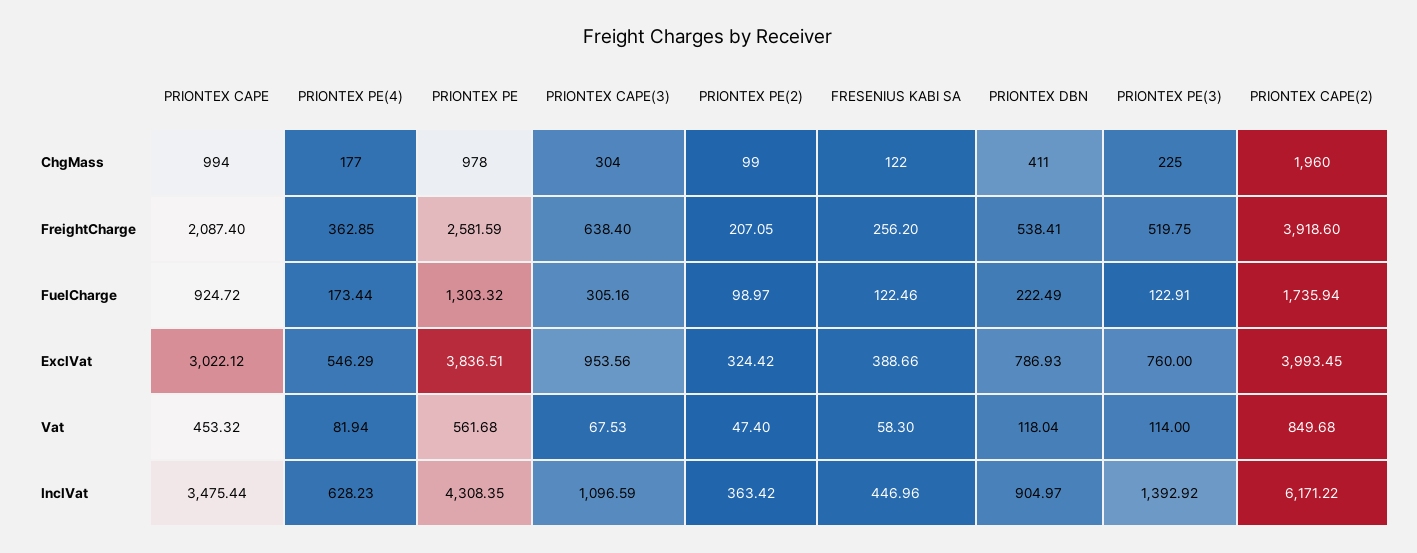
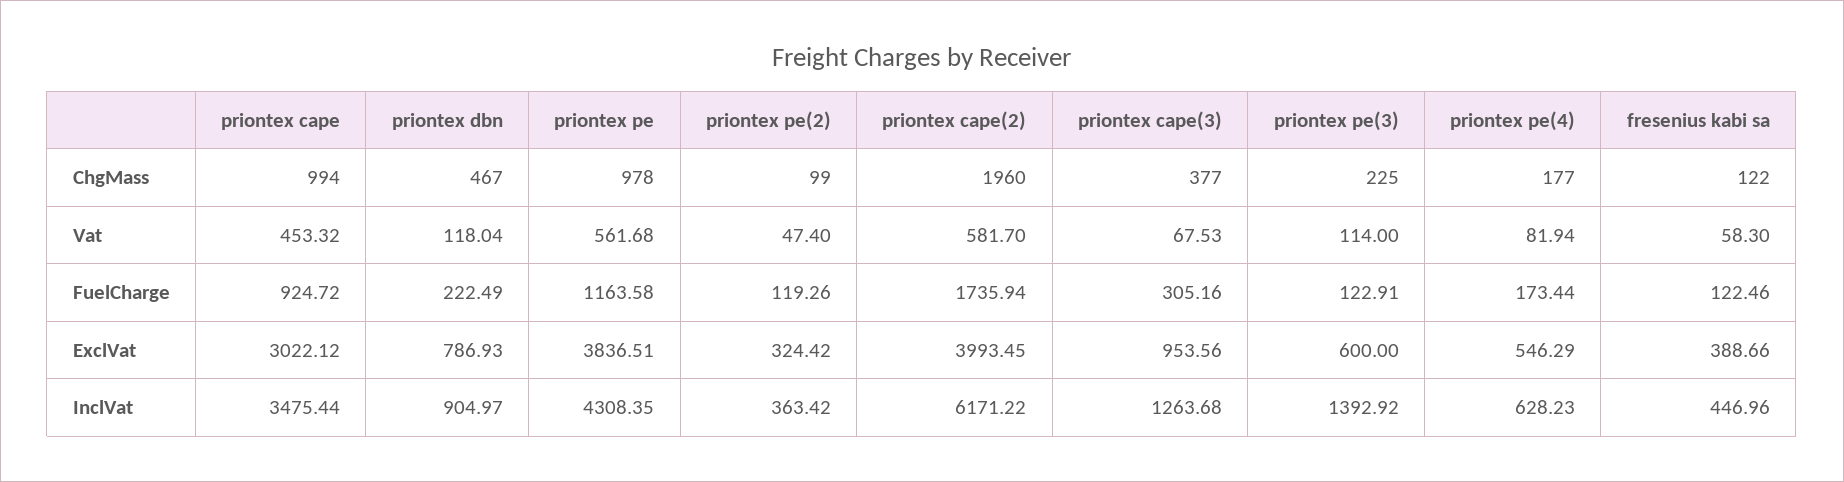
  {
    "PRIONTEX CAPE": {
      "ChgMass": 994,
-     "FreightCharge": 2087.4,
      "FuelCharge": 924.72,
      "ExclVat": 3022.12,
      "Vat": 453.32,
      "InclVat": 3475.44
    },
    "PRIONTEX PE(4)": {
      "ChgMass": 177,
-     "FreightCharge": 362.85,
      "FuelCharge": 173.44,
      "ExclVat": 546.29,
      "Vat": 81.94,
      "InclVat": 628.23
    },
    "PRIONTEX PE": {
      "ChgMass": 978,
-     "FreightCharge": 2581.59,
-     "FuelCharge": 1303.32,
+     "FuelCharge": 1163.58,
      "ExclVat": 3836.51,
      "Vat": 561.68,
      "InclVat": 4308.35
    },
    "PRIONTEX CAPE(3)": {
-     "ChgMass": 304,
+     "ChgMass": 377,
-     "FreightCharge": 638.4,
      "FuelCharge": 305.16,
      "ExclVat": 953.56,
      "Vat": 67.53,
-     "InclVat": 1096.59
+     "InclVat": 1263.68
    },
    "PRIONTEX PE(2)": {
      "ChgMass": 99,
-     "FreightCharge": 207.05,
-     "FuelCharge": 98.97,
+     "FuelCharge": 119.26,
      "ExclVat": 324.42,
      "Vat": 47.4,
      "InclVat": 363.42
    },
    "FRESENIUS KABI SA": {
      "ChgMass": 122,
-     "FreightCharge": 256.2,
      "FuelCharge": 122.46,
      "ExclVat": 388.66,
      "Vat": 58.3,
      "InclVat": 446.96
    },
    "PRIONTEX DBN": {
-     "ChgMass": 411,
+     "ChgMass": 467,
-     "FreightCharge": 538.41,
      "FuelCharge": 222.49,
      "ExclVat": 786.93,
      "Vat": 118.04,
      "InclVat": 904.97
    },
    "PRIONTEX PE(3)": {
      "ChgMass": 225,
-     "FreightCharge": 519.75,
      "FuelCharge": 122.91,
-     "ExclVat": 760,
+     "ExclVat": 600,
      "Vat": 114,
      "InclVat": 1392.92
    },
    "PRIONTEX CAPE(2)": {
      "ChgMass": 1960,
-     "FreightCharge": 3918.6,
      "FuelCharge": 1735.94,
      "ExclVat": 3993.45,
-     "Vat": 849.68,
+     "Vat": 581.7,
      "InclVat": 6171.22
    }
  }

